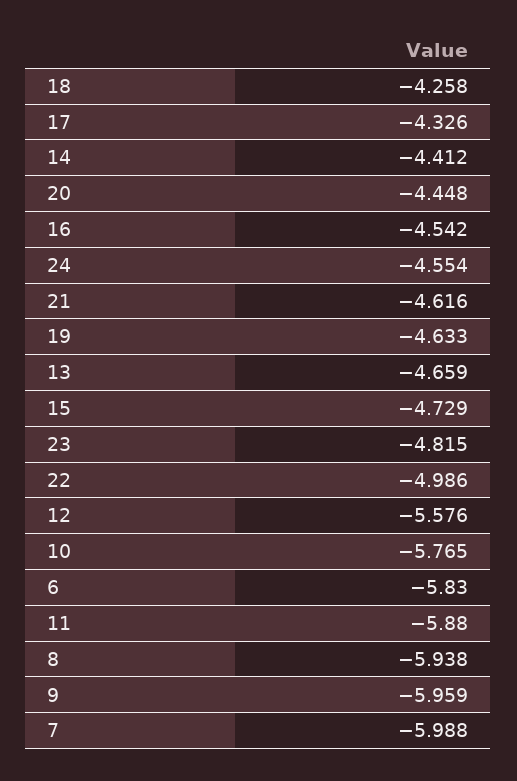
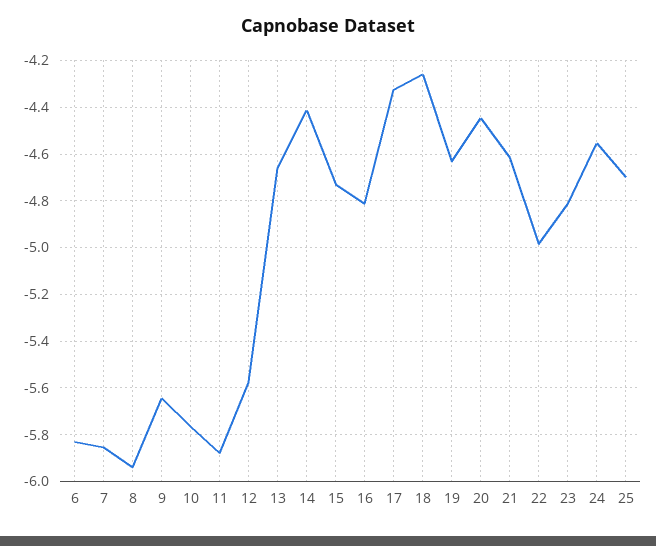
  {
    "18": -4.258,
    "17": -4.326,
    "14": -4.412,
    "20": -4.448,
-   "16": -4.542,
+   "16": -4.8,
    "24": -4.554,
    "21": -4.616,
    "19": -4.633,
    "13": -4.659,
    "15": -4.729,
    "23": -4.815,
    "22": -4.986,
    "12": -5.576,
    "10": -5.765,
    "6": -5.83,
    "11": -5.88,
    "8": -5.938,
-   "9": -5.959,
+   "9": -5.65,
-   "7": -5.988
+   "7": -5.85,
+   "25": -4.7
  }

